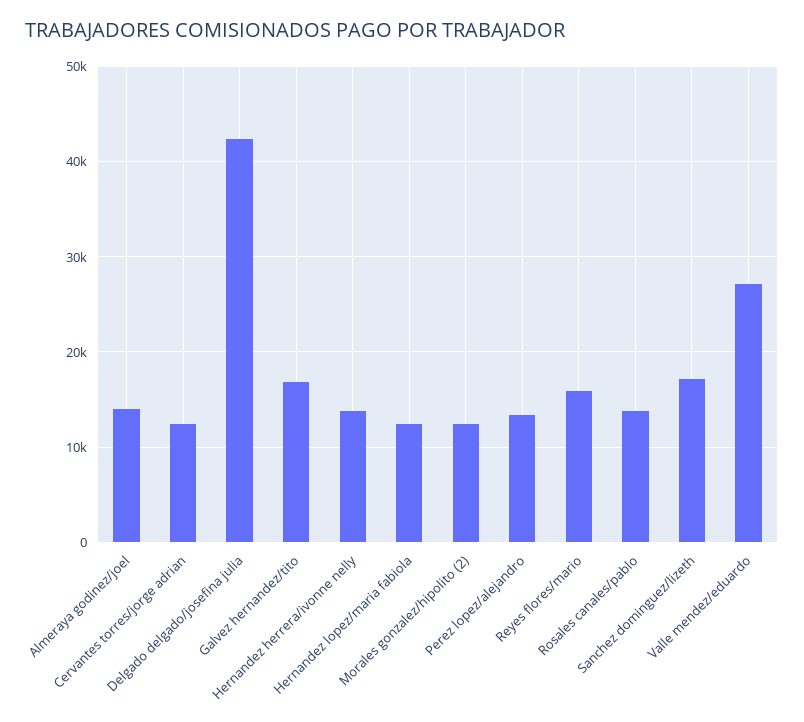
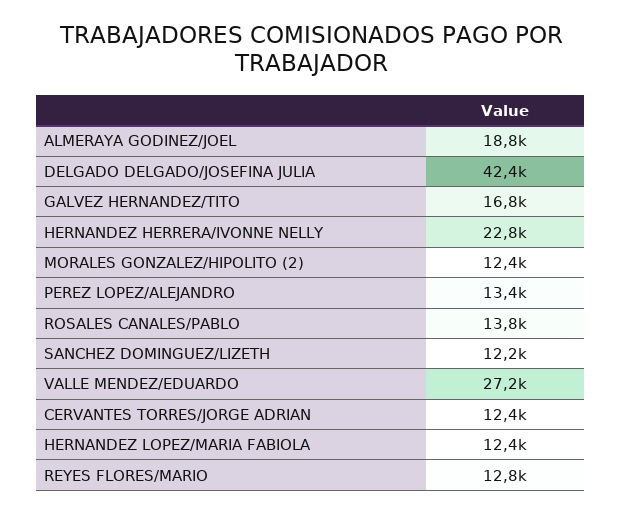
  {
-   "Almeraya godinez/joel": 14000,
+   "Almeraya godinez/joel": 18800,
    "Cervantes torres/jorge adrian": 12400,
    "Delgado delgado/josefina julia": 42400,
    "Galvez hernandez/tito": 16800,
-   "Hernandez herrera/ivonne nelly": 14000,
+   "Hernandez herrera/ivonne nelly": 22800,
    "Hernandez lopez/maria fabiola": 12400,
    "Morales gonzalez/hipolito (2)": 12400,
    "Perez lopez/alejandro": 13400,
-   "Reyes flores/mario": 16000,
+   "Reyes flores/mario": 12800,
    "Rosales canales/pablo": 13800,
-   "Sanchez dominguez/lizeth": 17000,
+   "Sanchez dominguez/lizeth": 12200,
    "Valle mendez/eduardo": 27200
  }

